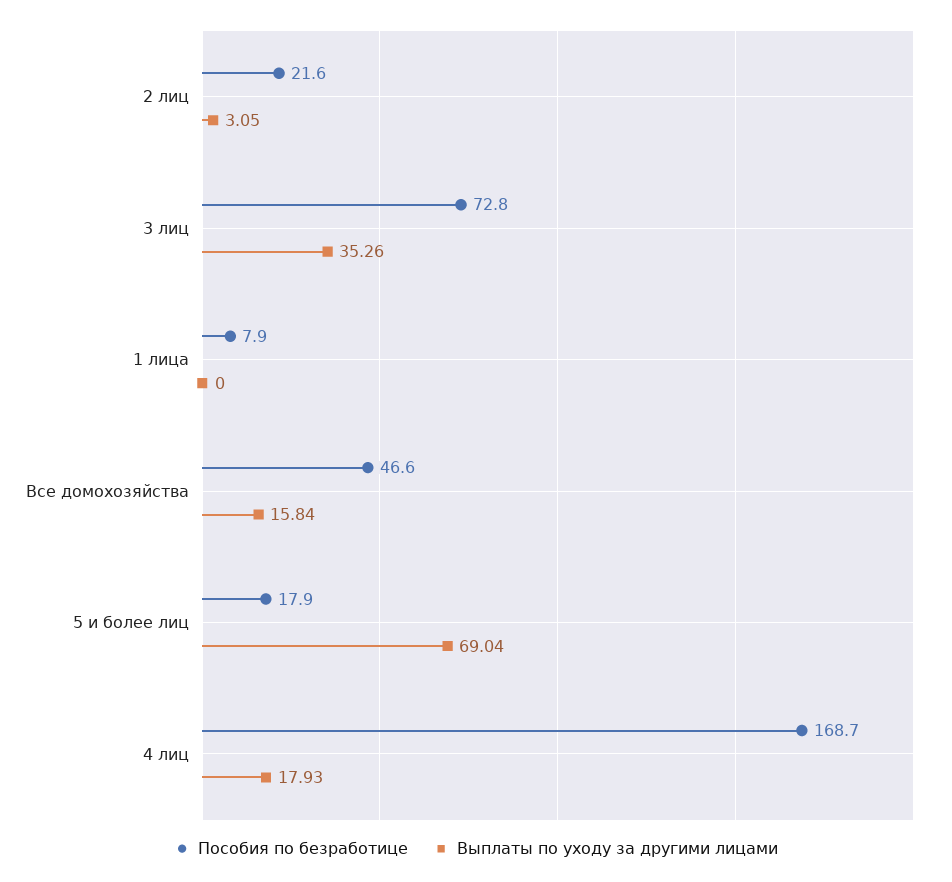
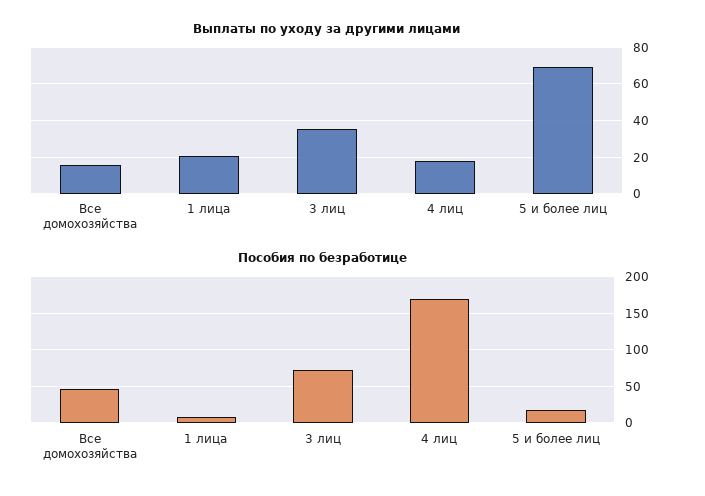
  {
    "Пособия по безработице": {
-     "2 лиц": 21.6,
      "3 лиц": 72.8,
      "1 лица": 7.9,
      "Все домохозяйства": 46.6,
      "5 и более лиц": 17.9,
      "4 лиц": 168.7
    },
    "Выплаты по уходу за другими лицами": {
-     "2 лиц": 3.05,
      "3 лиц": 35.26,
-     "1 лица": 0,
+     "1 лица": 20,
      "Все домохозяйства": 15.84,
      "5 и более лиц": 69.04,
      "4 лиц": 17.93
    }
  }

